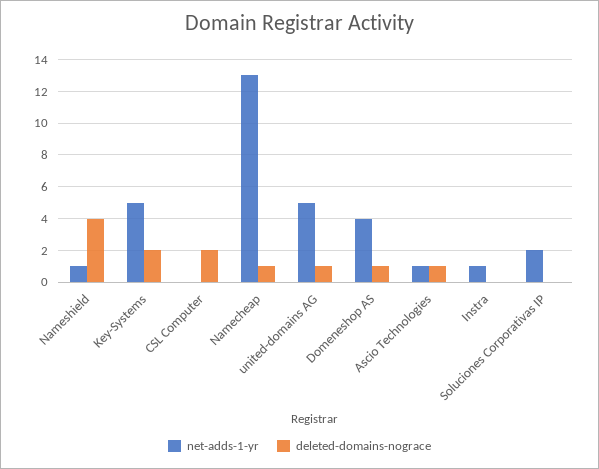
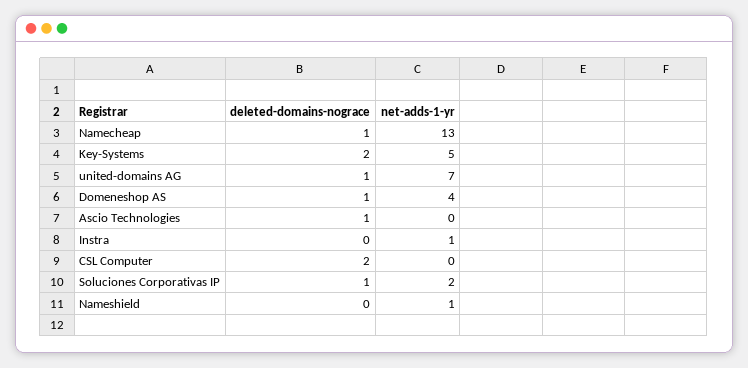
  {
    "net-adds-1-yr": {
      "Nameshield": 1,
      "Key-Systems": 5,
      "CSL Computer": 0,
      "Namecheap": 13,
-     "united-domains AG": 5,
+     "united-domains AG": 7,
      "Domeneshop AS": 4,
-     "Ascio Technologies": 1,
+     "Ascio Technologies": 0,
      "Instra": 1,
      "Soluciones Corporativas IP": 2
    },
    "deleted-domains-nograce": {
-     "Nameshield": 4,
+     "Nameshield": 0,
      "Key-Systems": 2,
      "CSL Computer": 2,
      "Namecheap": 1,
      "united-domains AG": 1,
      "Domeneshop AS": 1,
      "Ascio Technologies": 1,
      "Instra": 0,
-     "Soluciones Corporativas IP": 0
+     "Soluciones Corporativas IP": 1
    }
  }

